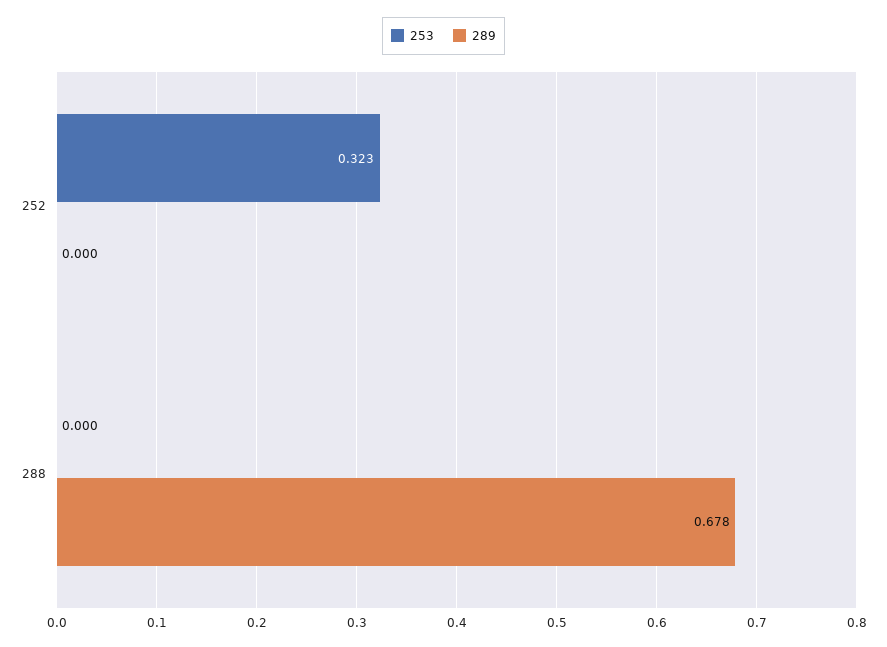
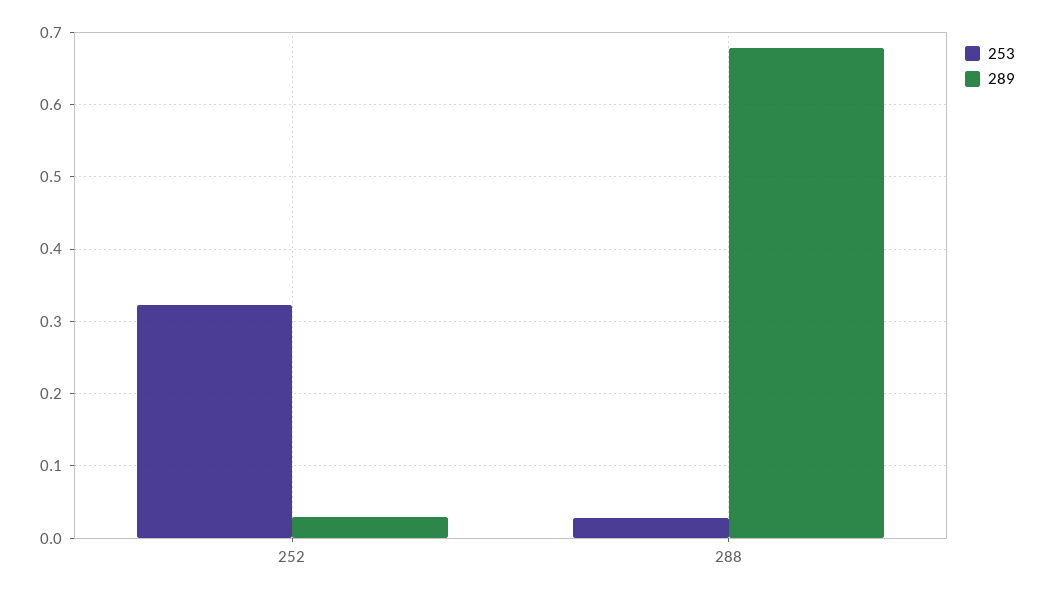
  {
    "253": {
      "252": 0.323,
-     "288": 0
+     "288": 0.03
    },
    "289": {
-     "252": 0,
+     "252": 0.03,
      "288": 0.678
    }
  }

